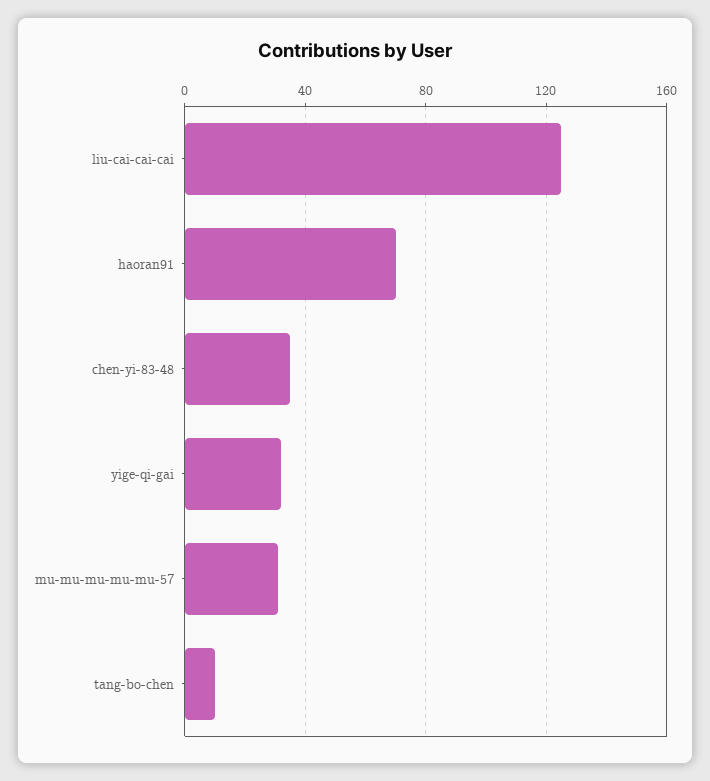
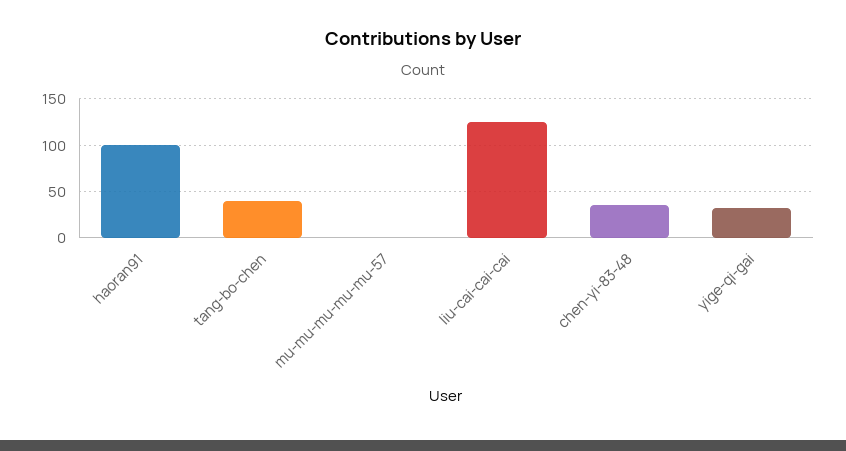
  {
    "liu-cai-cai-cai": 125,
-   "haoran91": 70,
+   "haoran91": 100,
    "chen-yi-83-48": 35,
    "yige-qi-gai": 30,
-   "mu-mu-mu-mu-mu-57": 30,
+   "mu-mu-mu-mu-mu-57": 0,
-   "tang-bo-chen": 10
+   "tang-bo-chen": 40
  }

